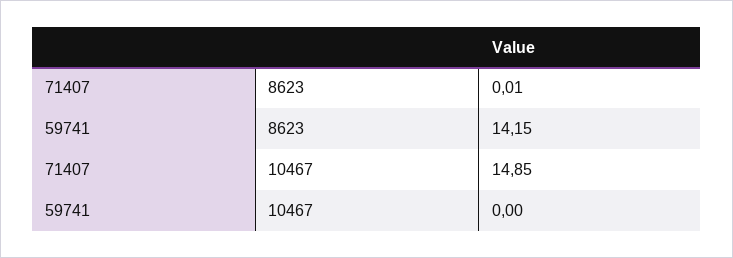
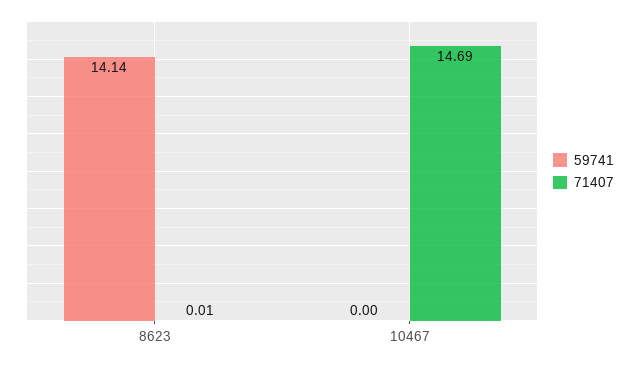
  {
    "71407": {
      "8623": 0.01,
-     "10467": 14.85
+     "10467": 14.69
    },
    "59741": {
-     "8623": 14.15,
+     "8623": 14.14,
      "10467": 0
    }
  }

